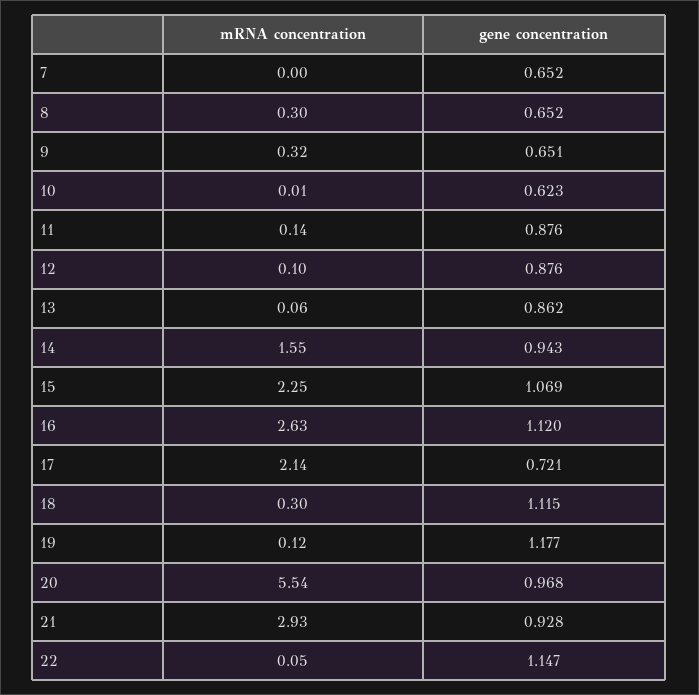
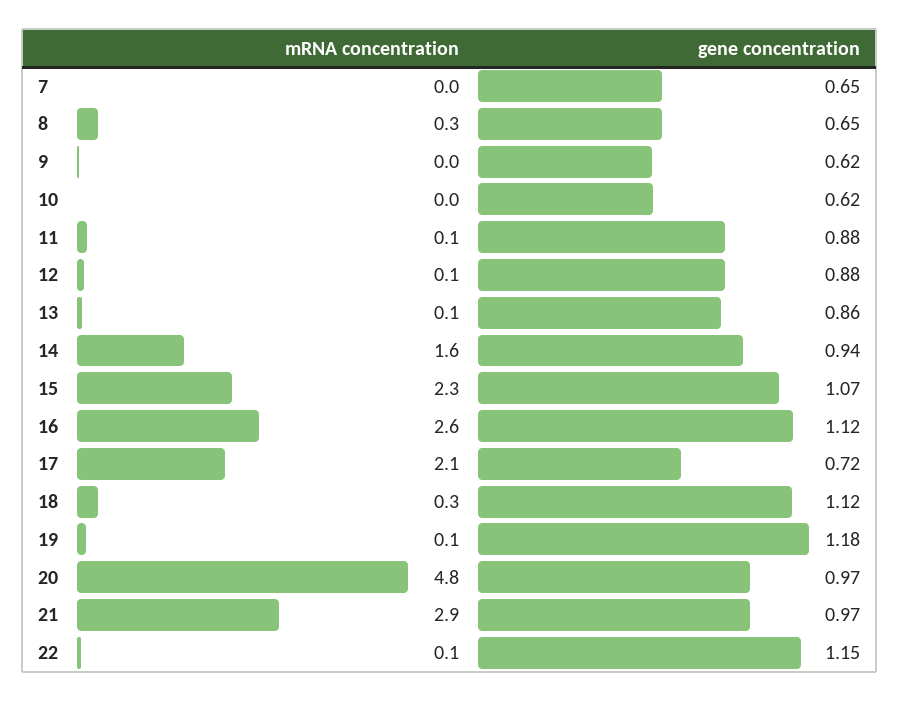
  {
    "mRNA concentration": {
      "7": 0,
      "8": 0.3,
-     "9": 0.32,
+     "9": 0,
      "10": 0.01,
      "11": 0.14,
      "12": 0.1,
      "13": 0.06,
      "14": 1.55,
      "15": 2.25,
      "16": 2.63,
      "17": 2.14,
      "18": 0.3,
      "19": 0.12,
-     "20": 5.54,
+     "20": 4.8,
      "21": 2.93,
      "22": 0.05
    },
    "gene concentration": {
      "7": 0.652,
      "8": 0.652,
-     "9": 0.651,
+     "9": 0.62,
      "10": 0.623,
      "11": 0.876,
      "12": 0.876,
      "13": 0.862,
      "14": 0.943,
      "15": 1.069,
      "16": 1.12,
      "17": 0.721,
      "18": 1.115,
      "19": 1.177,
      "20": 0.968,
-     "21": 0.928,
+     "21": 0.97,
      "22": 1.147
    }
  }

